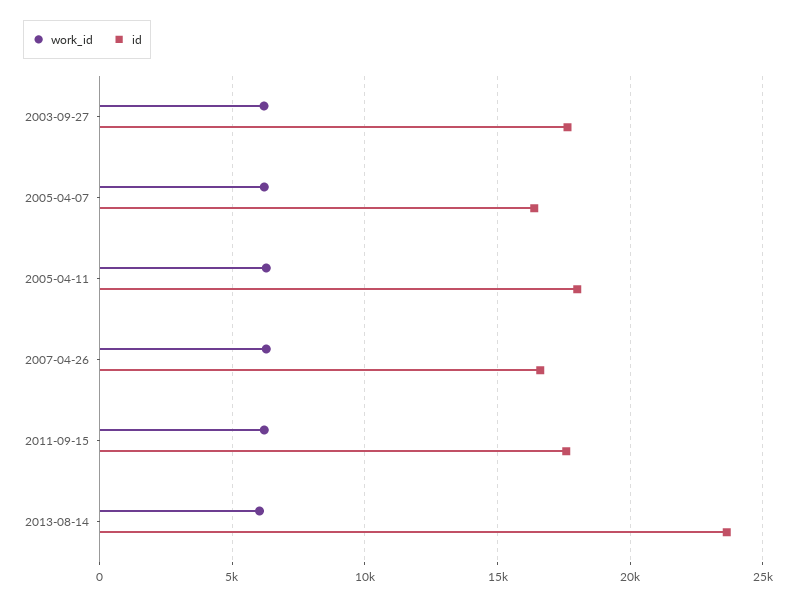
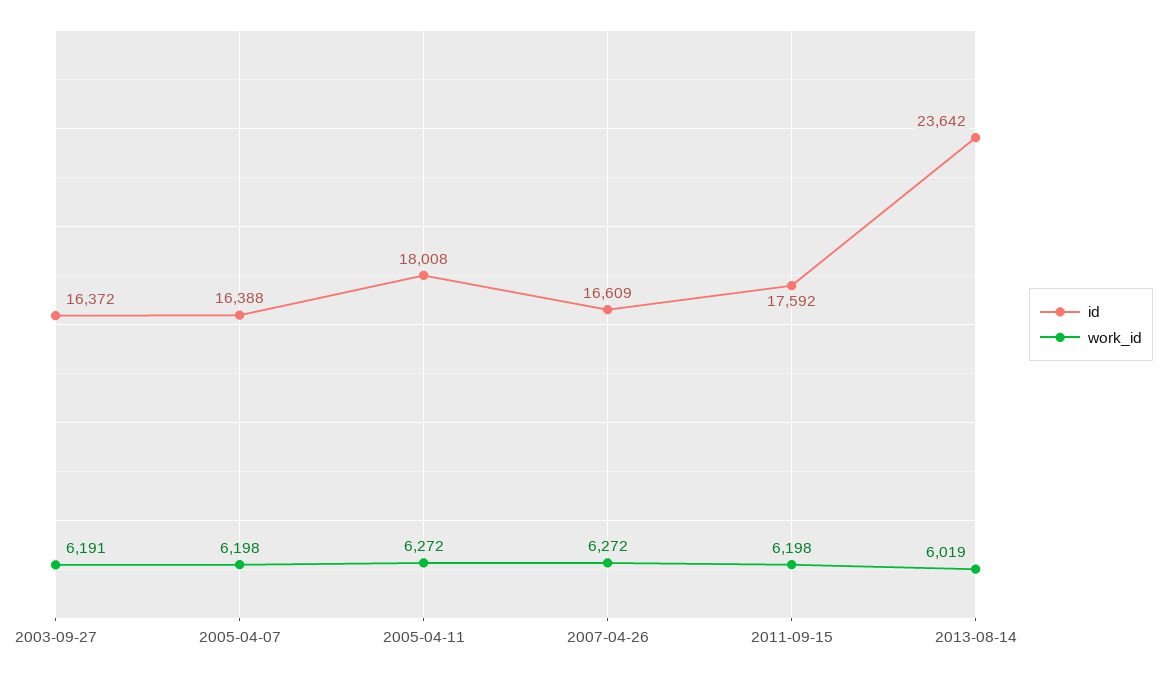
  {
    "work_id": {
      "2003-09-27": 6191,
      "2005-04-07": 6198,
      "2005-04-11": 6272,
      "2007-04-26": 6272,
      "2011-09-15": 6198,
      "2013-08-14": 6019
    },
    "id": {
-     "2003-09-27": 17500,
+     "2003-09-27": 16372,
      "2005-04-07": 16388,
      "2005-04-11": 18008,
      "2007-04-26": 16609,
      "2011-09-15": 17592,
      "2013-08-14": 23642
    }
  }

